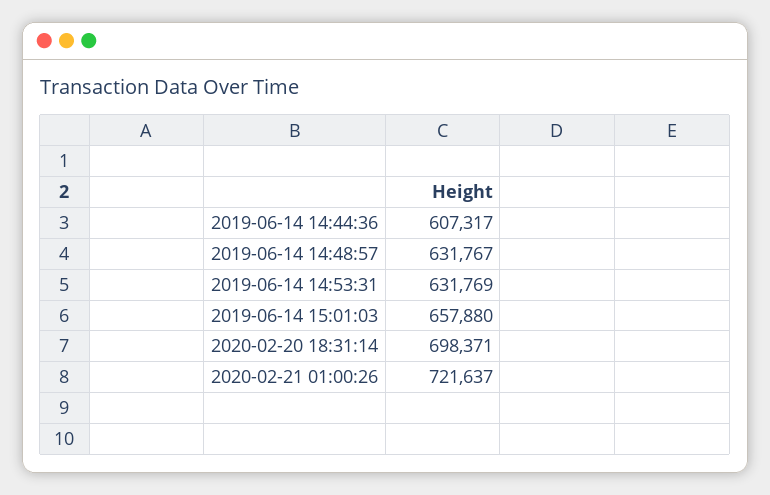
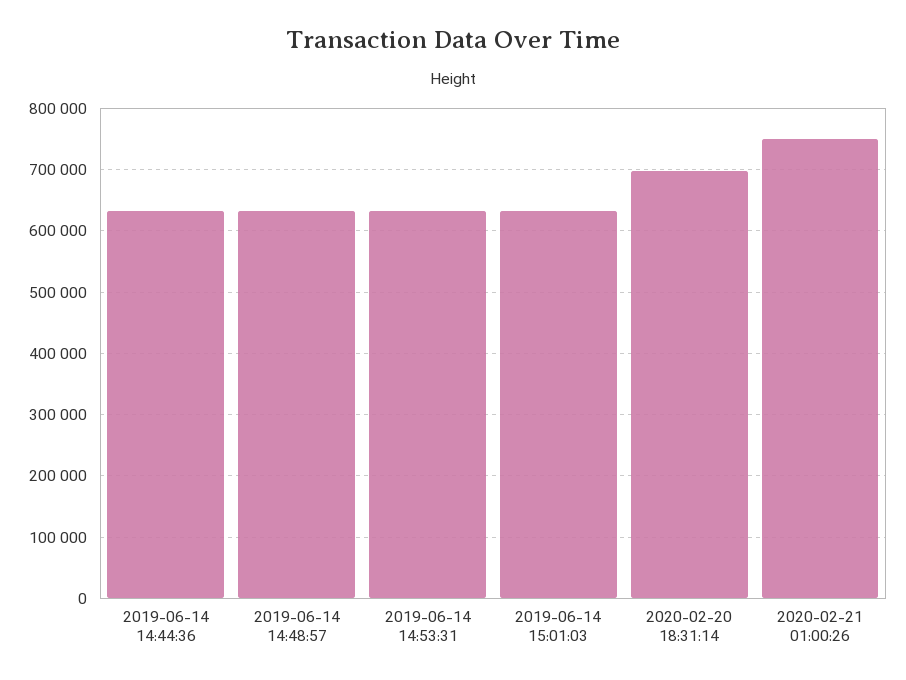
  {
-   "2019-06-14 14:44:36": 607317,
+   "2019-06-14 14:44:36": 630000,
    "2019-06-14 14:48:57": 631767,
    "2019-06-14 14:53:31": 631769,
-   "2019-06-14 15:01:03": 657880,
+   "2019-06-14 15:01:03": 630000,
    "2020-02-20 18:31:14": 698371,
-   "2020-02-21 01:00:26": 721637
+   "2020-02-21 01:00:26": 750000
  }

